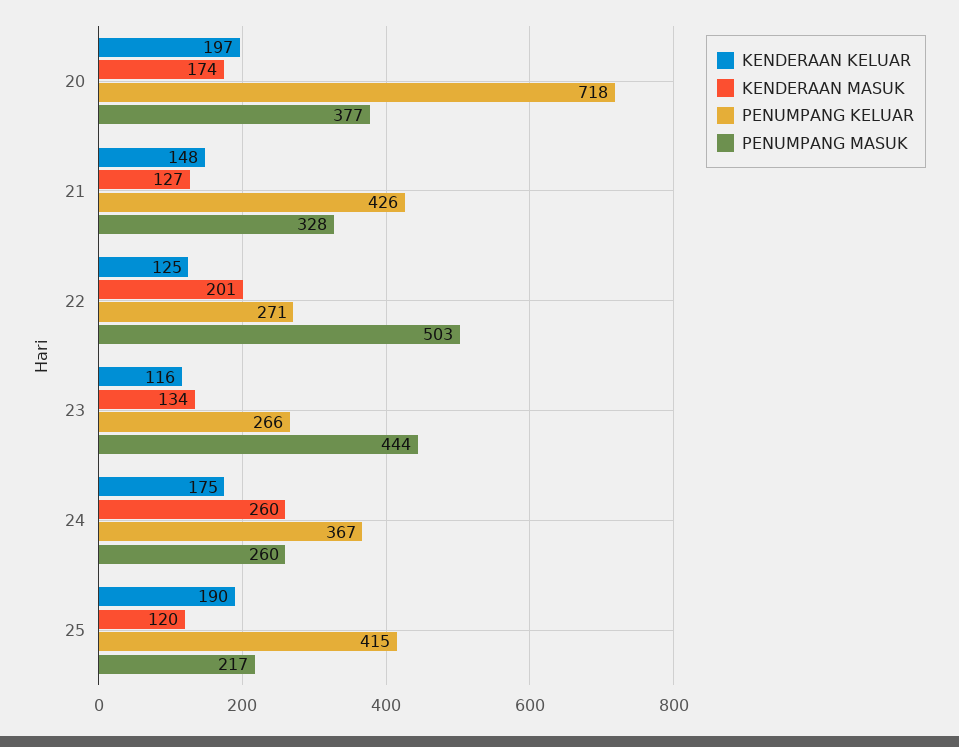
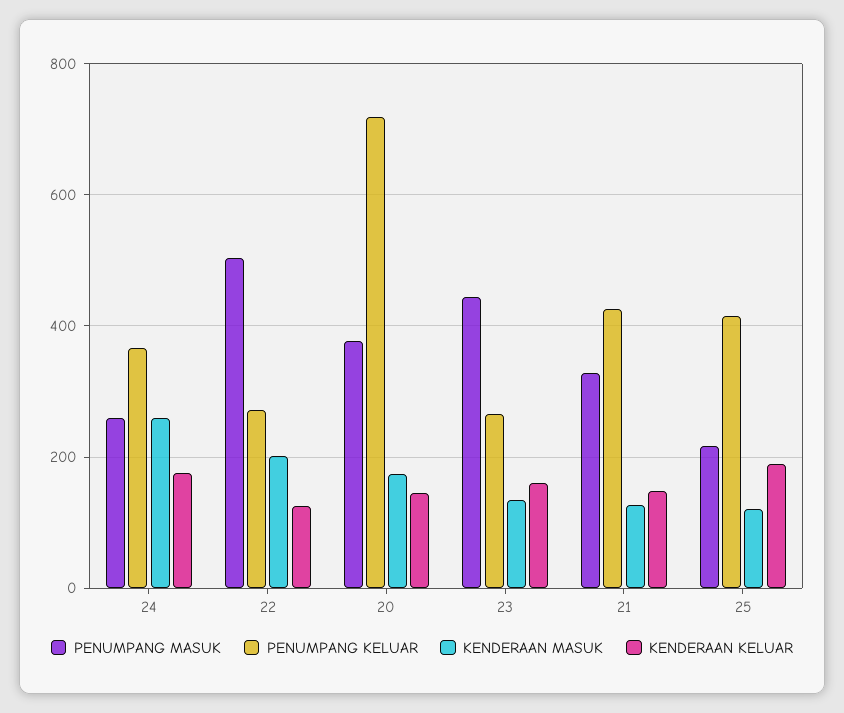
  {
    "KENDERAAN KELUAR": {
-     "20": 197,
+     "20": 140,
      "21": 148,
      "22": 125,
-     "23": 116,
+     "23": 160,
      "24": 175,
      "25": 190
    },
    "KENDERAAN MASUK": {
      "20": 174,
      "21": 127,
      "22": 201,
      "23": 134,
      "24": 260,
      "25": 120
    },
    "PENUMPANG KELUAR": {
      "20": 718,
      "21": 426,
      "22": 271,
      "23": 266,
      "24": 367,
      "25": 415
    },
    "PENUMPANG MASUK": {
      "20": 377,
      "21": 328,
      "22": 503,
      "23": 444,
      "24": 260,
      "25": 217
    }
  }

